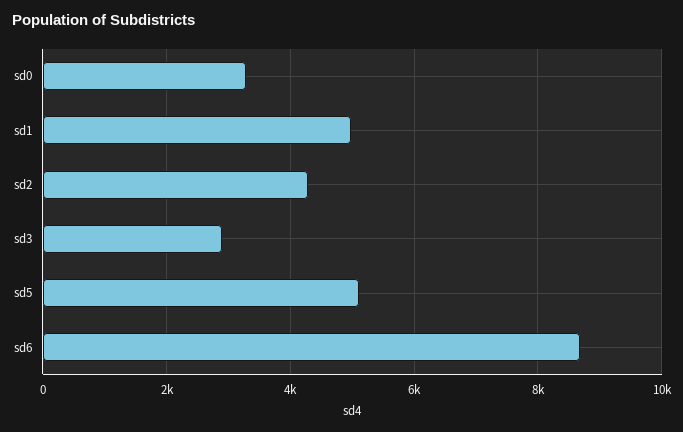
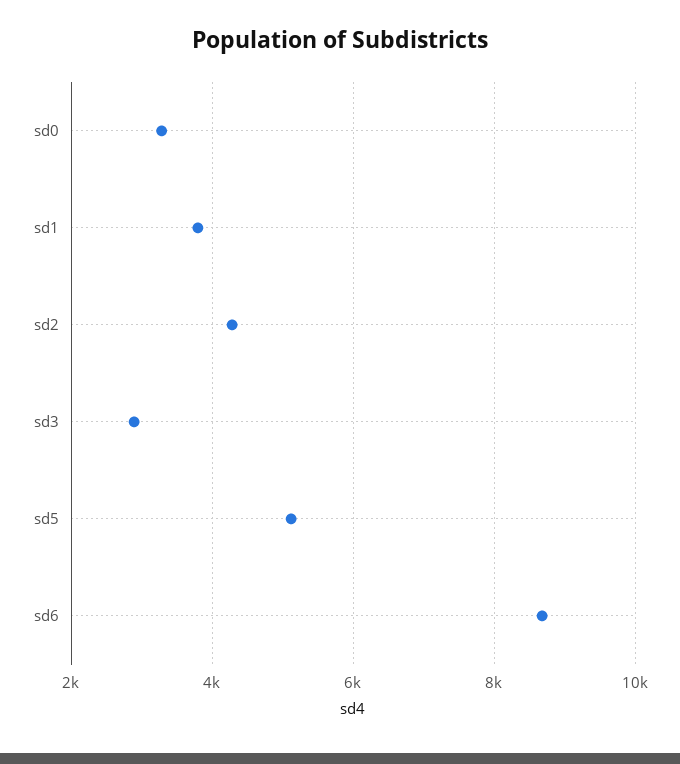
  {
    "sd0": 3200,
-   "sd1": 5000,
+   "sd1": 3800,
    "sd2": 4200,
    "sd3": 2800,
    "sd5": 5200,
    "sd6": 8600
  }

